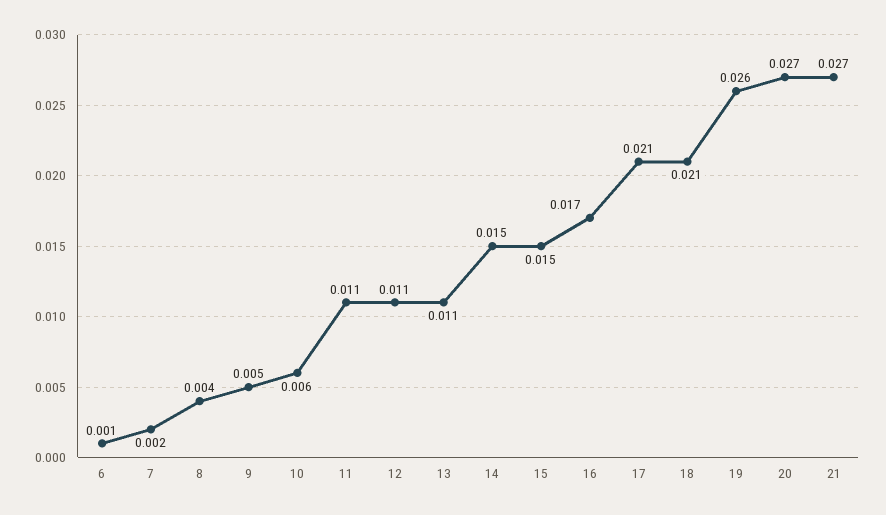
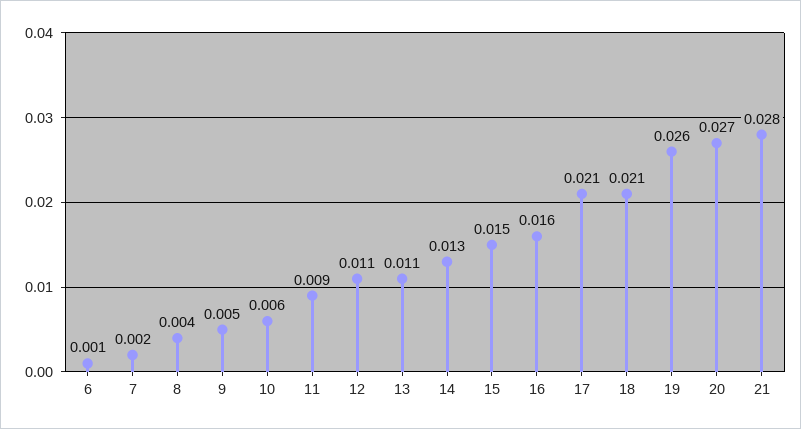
  {
    "6": 0.001,
    "7": 0.002,
    "8": 0.004,
    "9": 0.005,
    "10": 0.006,
-   "11": 0.011,
+   "11": 0.009,
    "12": 0.011,
    "13": 0.011,
-   "14": 0.015,
+   "14": 0.013,
    "15": 0.015,
-   "16": 0.017,
+   "16": 0.016,
    "17": 0.021,
    "18": 0.021,
    "19": 0.026,
    "20": 0.027,
-   "21": 0.027
+   "21": 0.028
  }

